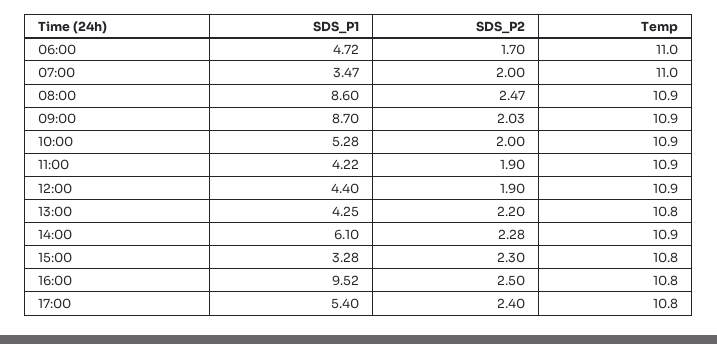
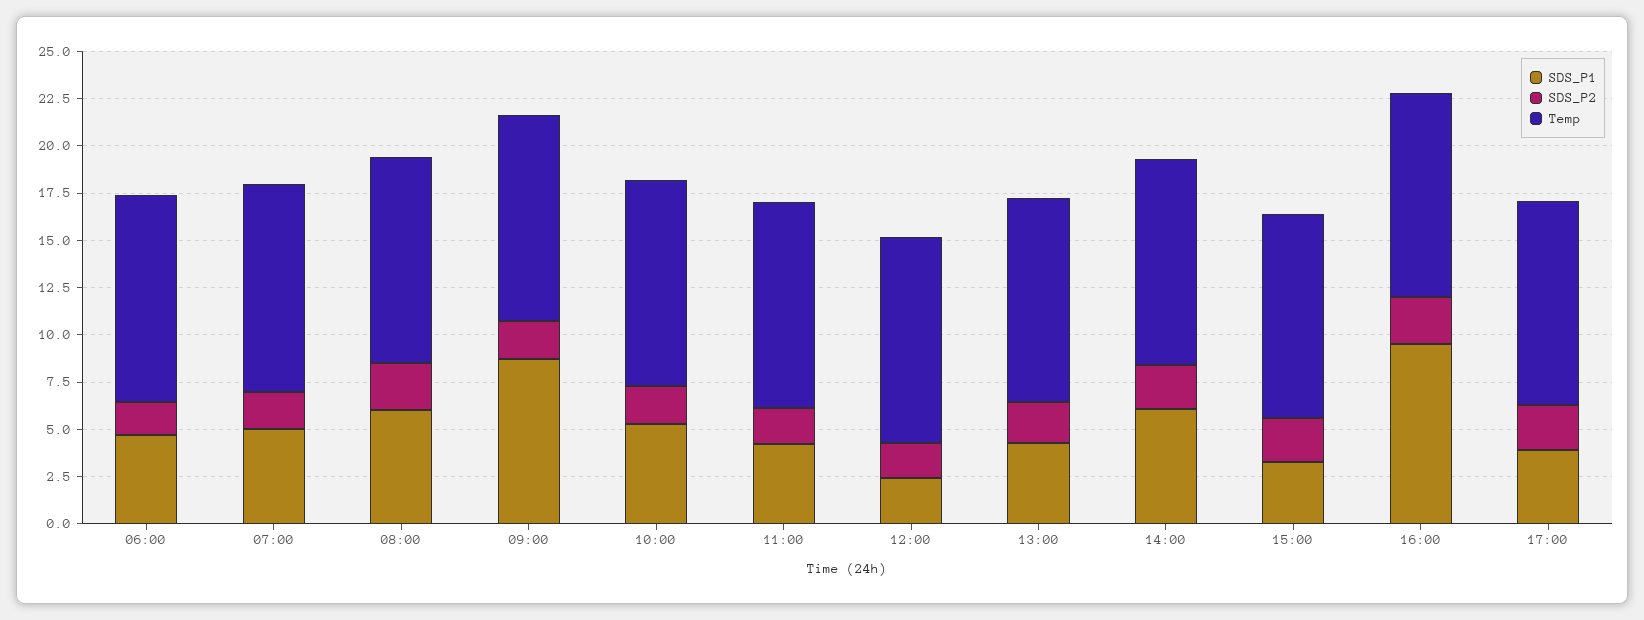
  {
    "SDS_P1": {
      "06:00": 4.72,
-     "07:00": 3.47,
+     "07:00": 5,
-     "08:00": 8.6,
+     "08:00": 6,
      "09:00": 8.7,
      "10:00": 5.28,
      "11:00": 4.22,
-     "12:00": 4.4,
+     "12:00": 2.5,
      "13:00": 4.25,
      "14:00": 6.1,
      "15:00": 3.28,
      "16:00": 9.52,
-     "17:00": 5.4
+     "17:00": 4
    },
    "SDS_P2": {
      "06:00": 1.7,
      "07:00": 2,
      "08:00": 2.47,
      "09:00": 2.03,
      "10:00": 2,
      "11:00": 1.9,
      "12:00": 1.9,
      "13:00": 2.2,
      "14:00": 2.28,
      "15:00": 2.3,
      "16:00": 2.5,
      "17:00": 2.4
    },
    "Temp": {
      "06:00": 11,
      "07:00": 11,
      "08:00": 10.9,
      "09:00": 10.9,
      "10:00": 10.9,
      "11:00": 10.9,
      "12:00": 10.9,
      "13:00": 10.8,
      "14:00": 10.9,
      "15:00": 10.8,
      "16:00": 10.8,
      "17:00": 10.8
    }
  }

